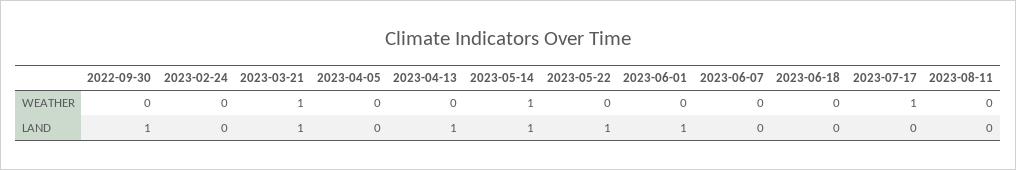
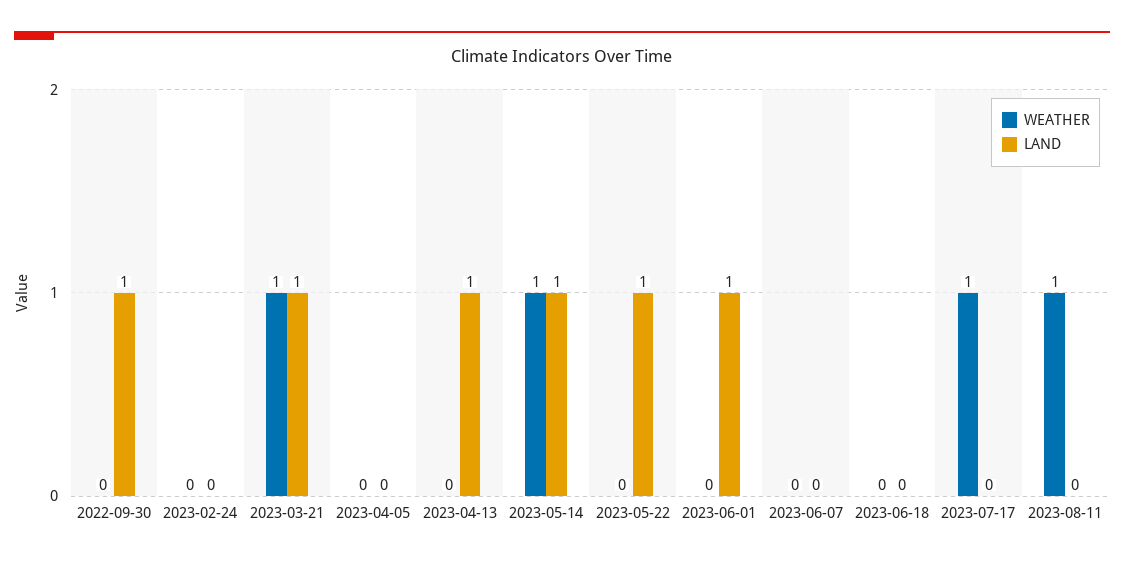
  {
    "WEATHER": {
      "2022-09-30": 0,
      "2023-02-24": 0,
      "2023-03-21": 1,
      "2023-04-05": 0,
      "2023-04-13": 0,
      "2023-05-14": 1,
      "2023-05-22": 0,
      "2023-06-01": 0,
      "2023-06-07": 0,
      "2023-06-18": 0,
      "2023-07-17": 1,
-     "2023-08-11": 0
+     "2023-08-11": 1
    },
    "LAND": {
      "2022-09-30": 1,
      "2023-02-24": 0,
      "2023-03-21": 1,
      "2023-04-05": 0,
      "2023-04-13": 1,
      "2023-05-14": 1,
      "2023-05-22": 1,
      "2023-06-01": 1,
      "2023-06-07": 0,
      "2023-06-18": 0,
      "2023-07-17": 0,
      "2023-08-11": 0
    }
  }

